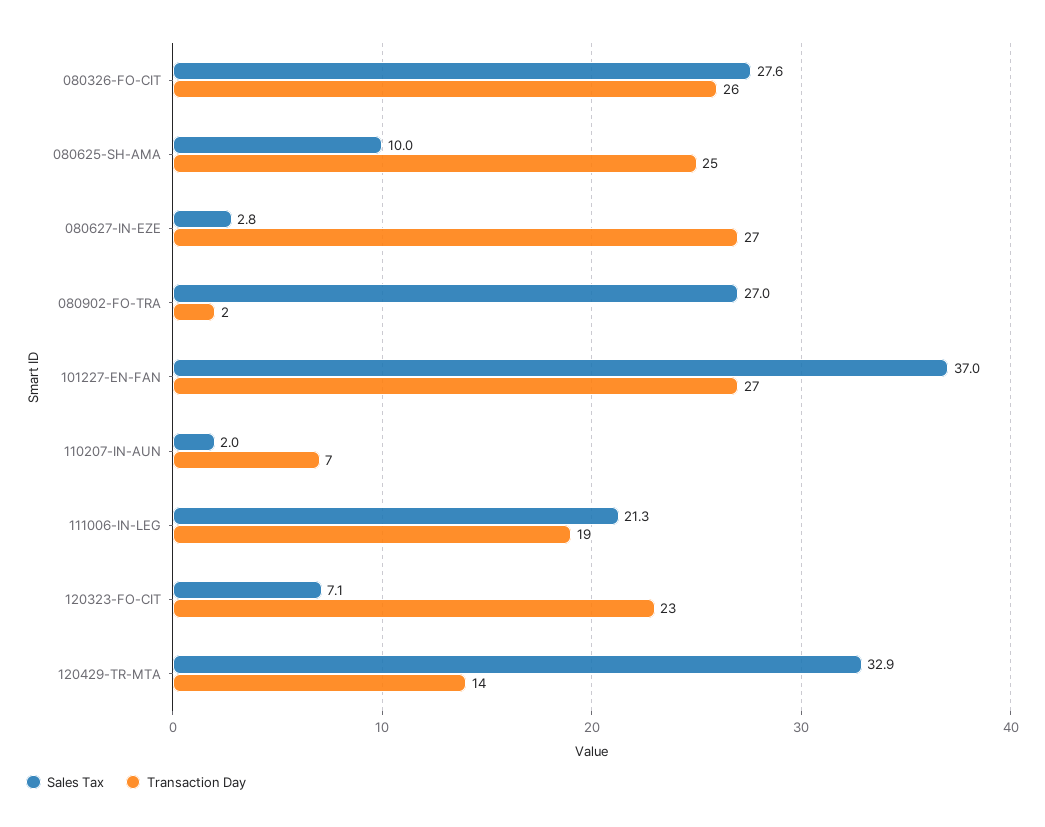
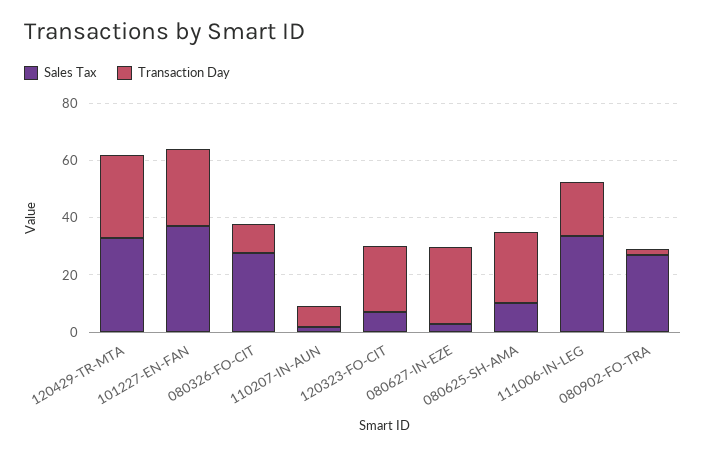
  {
    "Sales Tax": {
      "080326-FO-CIT": 27.6,
      "080625-SH-AMA": 10,
      "080627-IN-EZE": 2.8,
      "080902-FO-TRA": 27,
      "101227-EN-FAN": 37,
      "110207-IN-AUN": 2,
-     "111006-IN-LEG": 21.3,
+     "111006-IN-LEG": 35,
      "120323-FO-CIT": 7.1,
      "120429-TR-MTA": 32.9
    },
    "Transaction Day": {
-     "080326-FO-CIT": 26,
+     "080326-FO-CIT": 10,
      "080625-SH-AMA": 25,
      "080627-IN-EZE": 27,
      "080902-FO-TRA": 2,
      "101227-EN-FAN": 27,
      "110207-IN-AUN": 7,
      "111006-IN-LEG": 19,
      "120323-FO-CIT": 23,
-     "120429-TR-MTA": 14
+     "120429-TR-MTA": 30
    }
  }

